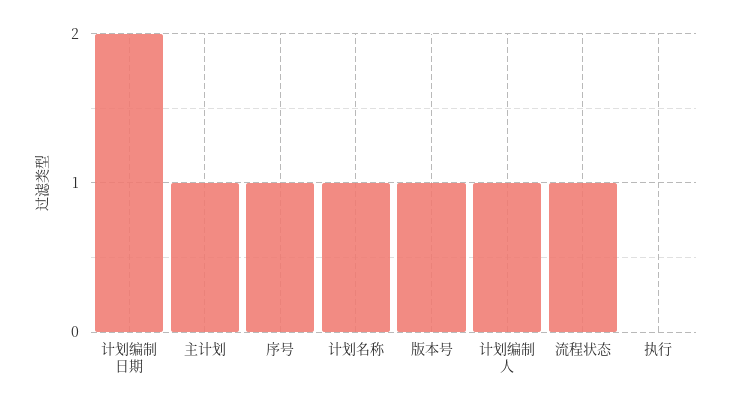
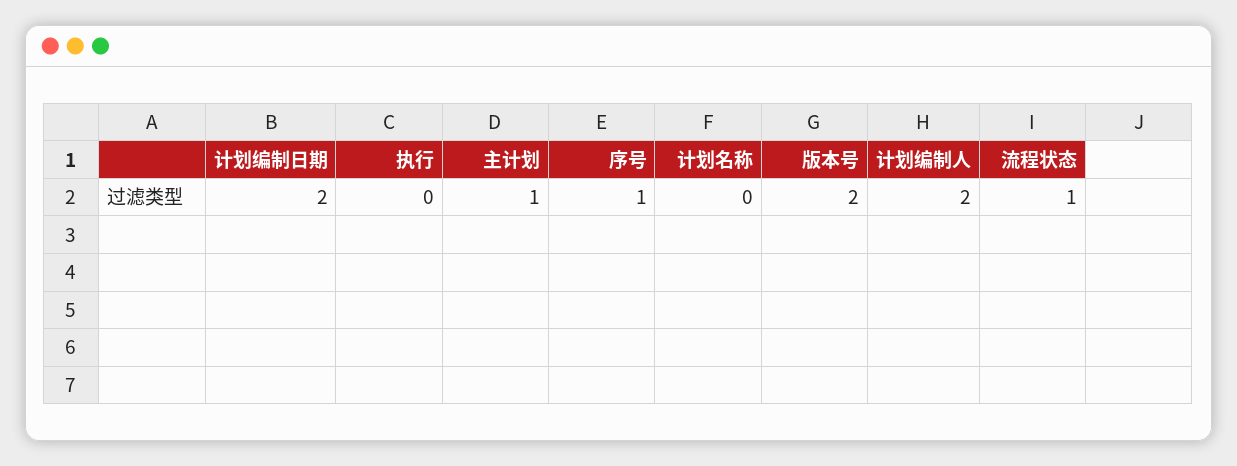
  {
    "计划编制日期": 2,
    "主计划": 1,
    "序号": 1,
-   "计划名称": 1,
+   "计划名称": 0,
-   "版本号": 1,
+   "版本号": 2,
-   "计划编制人": 1,
+   "计划编制人": 2,
    "流程状态": 1,
    "执行": 0
  }

